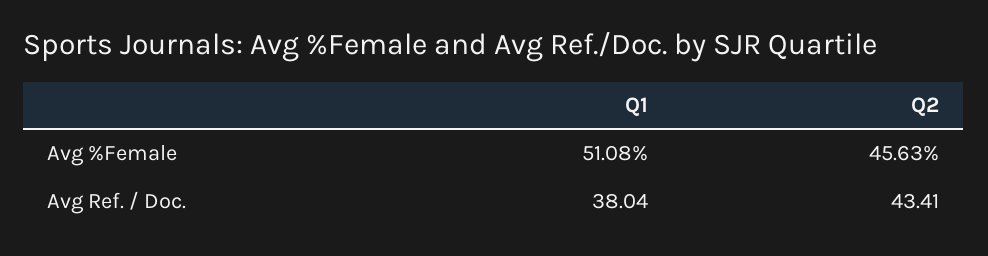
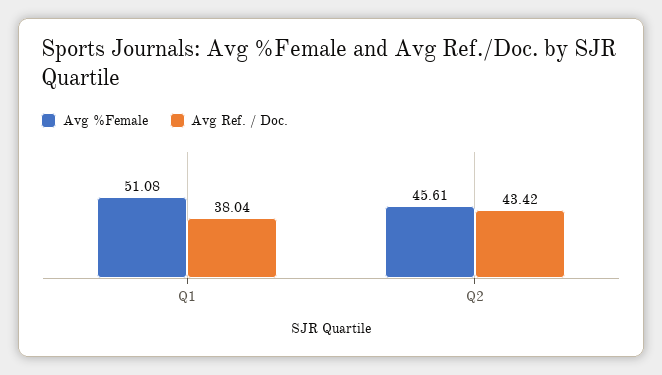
  {
    "Avg %Female": {
      "Q1": 51.08,
-     "Q2": 45.63
+     "Q2": 45.61
    },
    "Avg Ref. / Doc.": {
      "Q1": 38.04,
-     "Q2": 43.41
+     "Q2": 43.42
    }
  }

